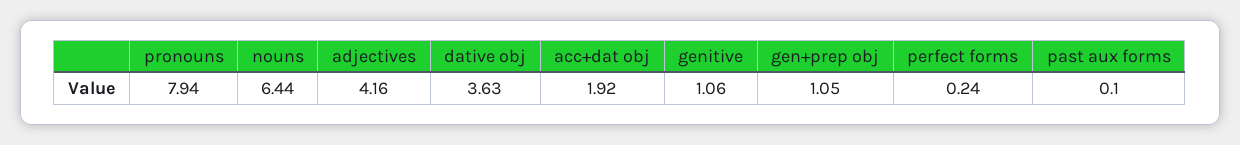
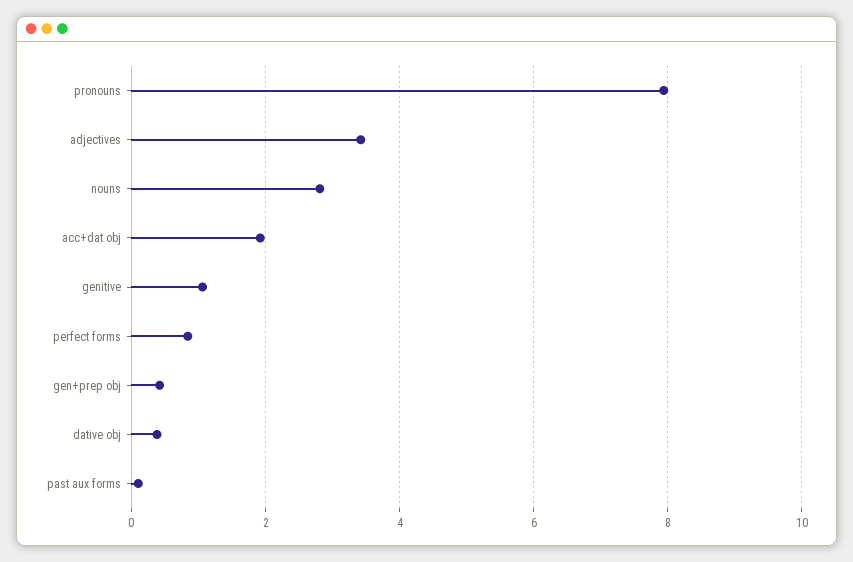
  {
    "pronouns": 7.94,
-   "nouns": 6.44,
+   "nouns": 2.8,
-   "adjectives": 4.16,
+   "adjectives": 3.4,
-   "dative obj": 3.63,
+   "dative obj": 0.4,
    "acc+dat obj": 1.92,
    "genitive": 1.06,
-   "gen+prep obj": 1.05,
+   "gen+prep obj": 0.4,
-   "perfect forms": 0.24,
+   "perfect forms": 0.8,
    "past aux forms": 0.1
  }

